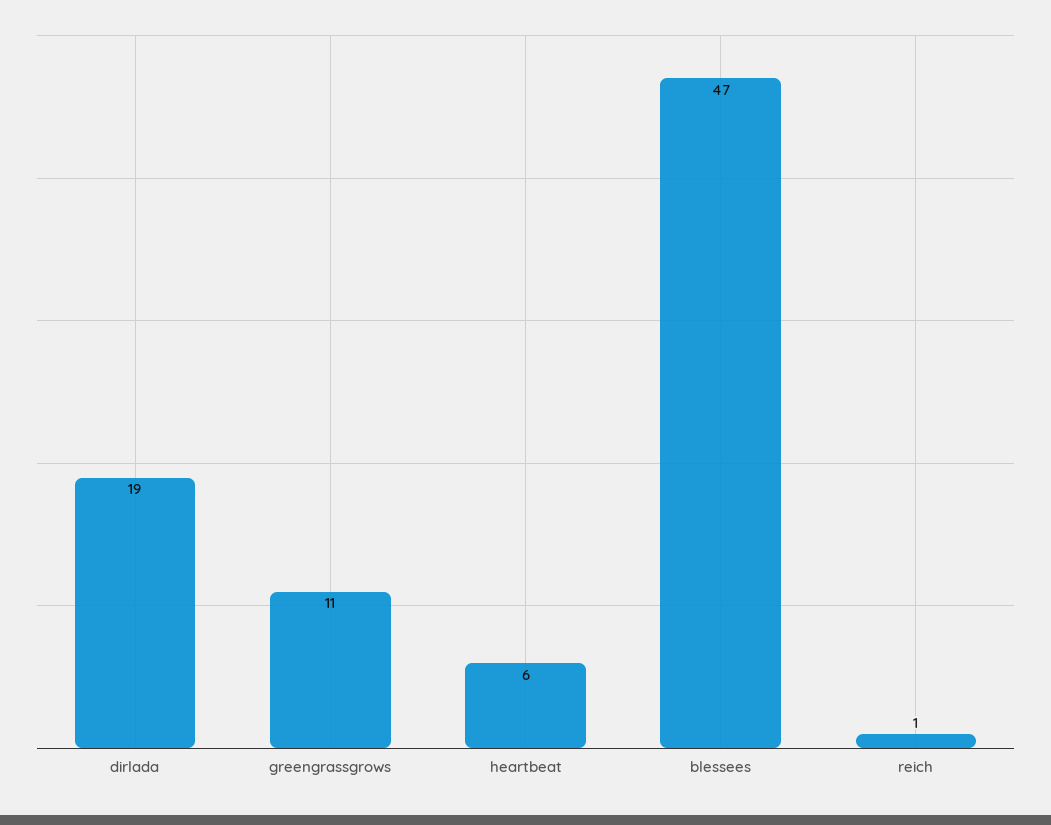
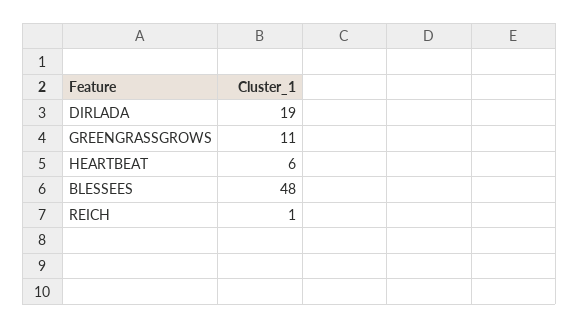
  {
    "dirlada": 19,
    "greengrassgrows": 11,
    "heartbeat": 6,
-   "blessees": 47,
+   "blessees": 48,
    "reich": 1
  }

